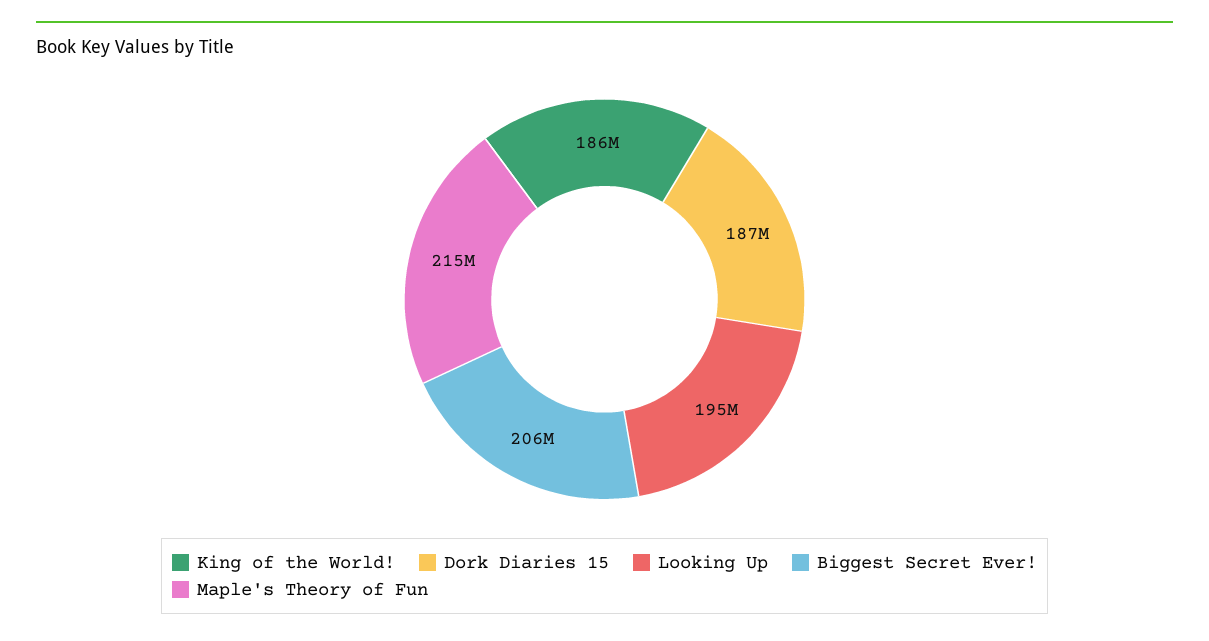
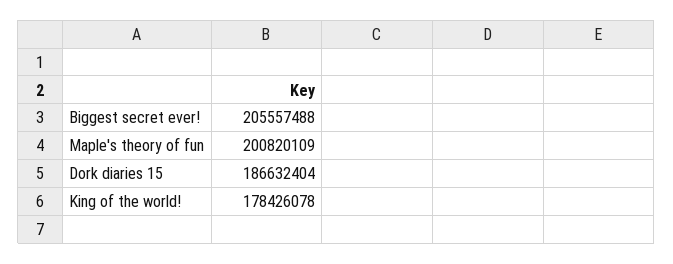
  {
-   "King of the World!": 186000000,
+   "King of the World!": 178426078,
    "Dork Diaries 15": 186632404,
-   "Looking Up": 195000000,
    "Biggest Secret Ever!": 205557488,
-   "Maple's Theory of Fun": 215000000
+   "Maple's Theory of Fun": 200820109
  }

